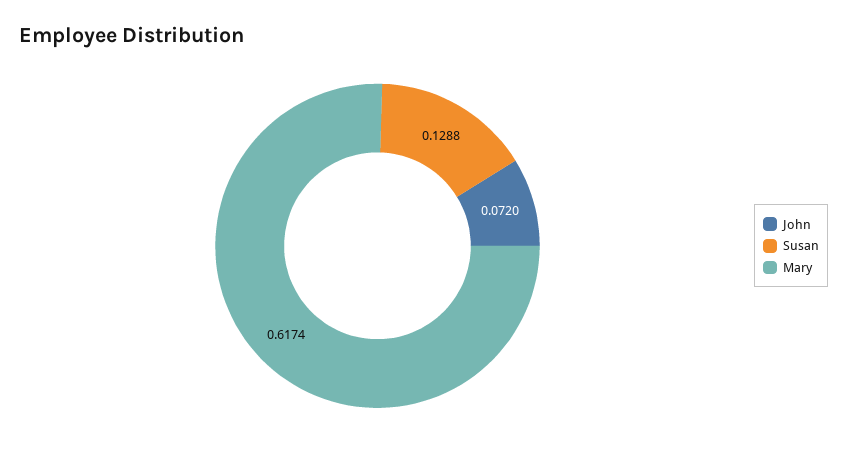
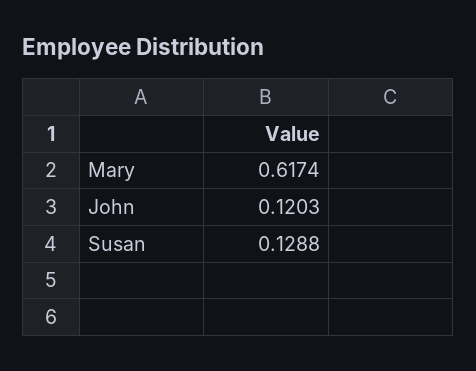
  {
-   "John": 0.072,
+   "John": 0.1203,
    "Susan": 0.1288,
    "Mary": 0.6174
  }

